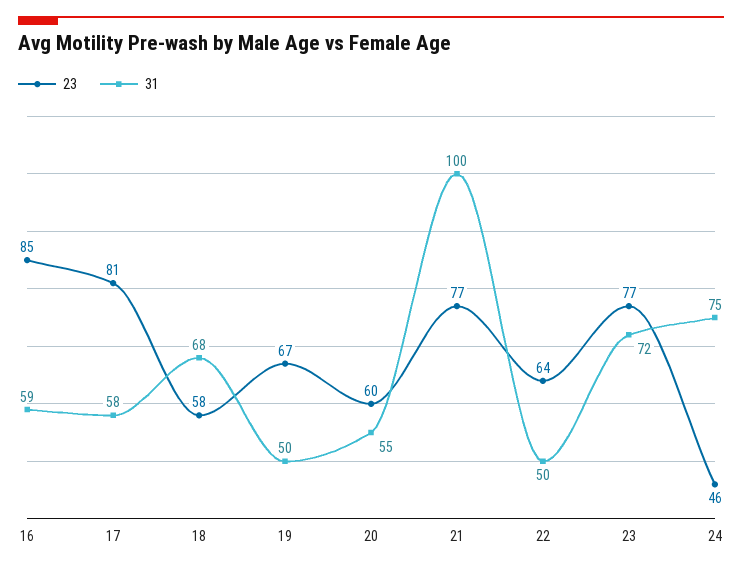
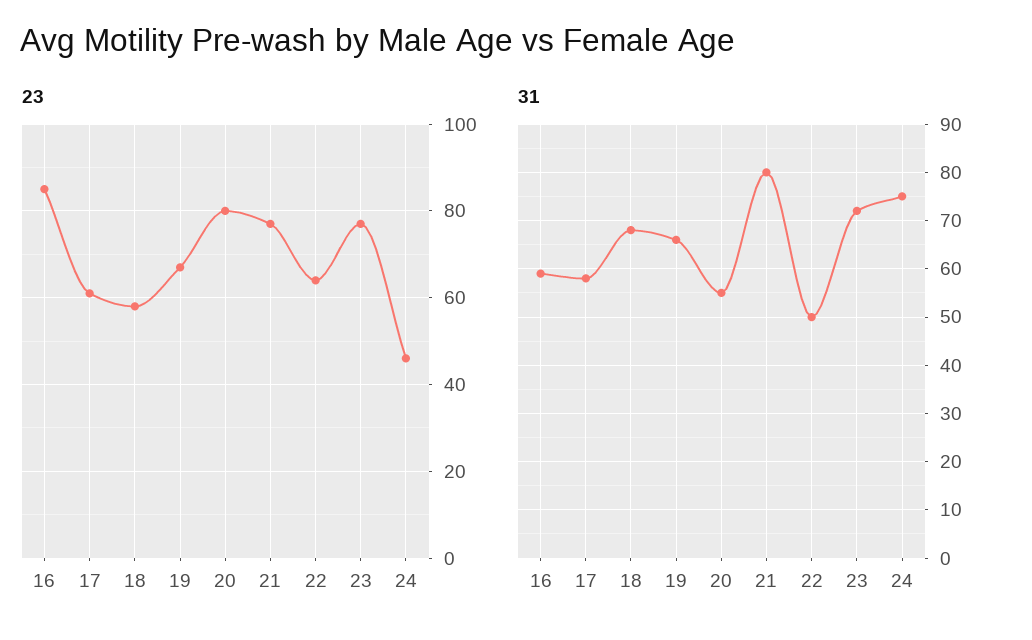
  {
    "23": {
      "16": 85,
-     "17": 81,
+     "17": 60,
      "18": 58,
      "19": 67,
-     "20": 60,
+     "20": 80,
      "21": 77,
      "22": 64,
      "23": 77,
      "24": 46
    },
    "31": {
      "16": 59,
      "17": 58,
      "18": 68,
-     "19": 50,
+     "19": 65,
      "20": 55,
-     "21": 100,
+     "21": 80,
      "22": 50,
      "23": 72,
      "24": 75
    }
  }

